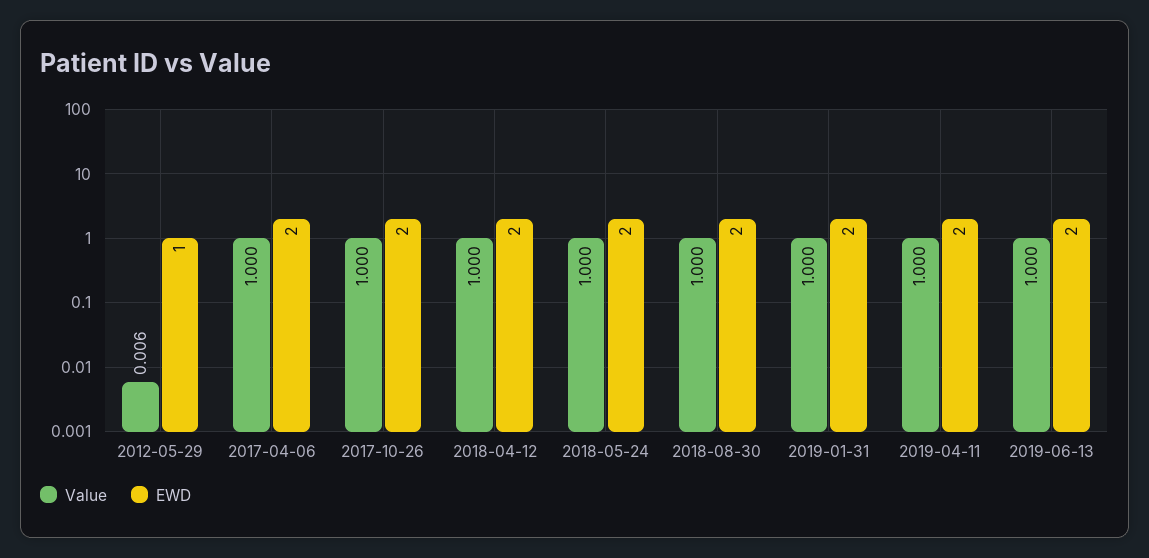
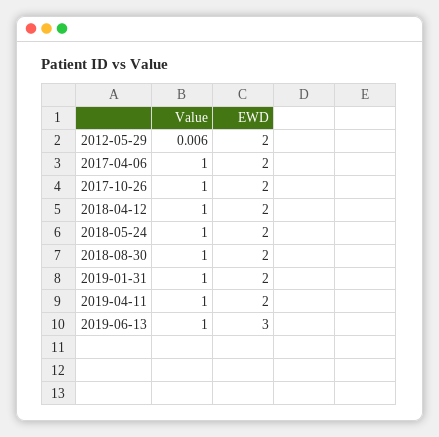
  {
    "Value": {
      "2012-05-29": 0.006,
      "2017-04-06": 1,
      "2017-10-26": 1,
      "2018-04-12": 1,
      "2018-05-24": 1,
      "2018-08-30": 1,
      "2019-01-31": 1,
      "2019-04-11": 1,
      "2019-06-13": 1
    },
    "EWD": {
-     "2012-05-29": 1,
+     "2012-05-29": 2,
      "2017-04-06": 2,
      "2017-10-26": 2,
      "2018-04-12": 2,
      "2018-05-24": 2,
      "2018-08-30": 2,
      "2019-01-31": 2,
      "2019-04-11": 2,
-     "2019-06-13": 2
+     "2019-06-13": 3
    }
  }

